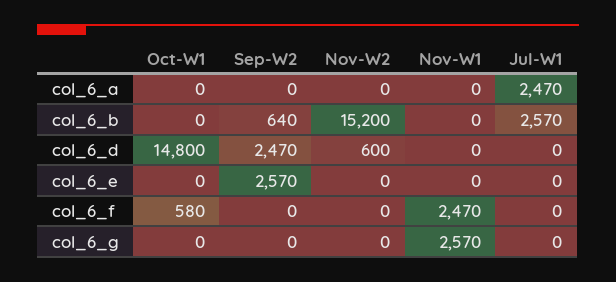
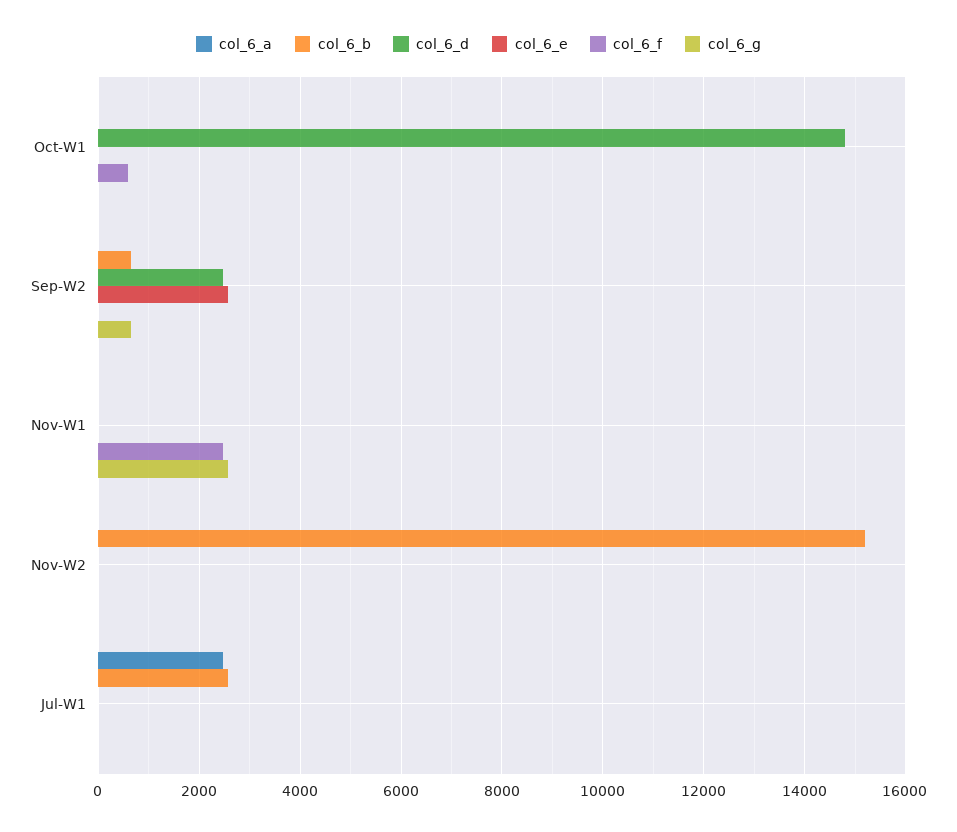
  {
    "col_6_a": {
      "Oct-W1": 0,
      "Sep-W2": 0,
      "Nov-W2": 0,
      "Nov-W1": 0,
      "Jul-W1": 2470
    },
    "col_6_b": {
      "Oct-W1": 0,
      "Sep-W2": 640,
      "Nov-W2": 15200,
      "Nov-W1": 0,
      "Jul-W1": 2570
    },
    "col_6_d": {
      "Oct-W1": 14800,
      "Sep-W2": 2470,
-     "Nov-W2": 600,
+     "Nov-W2": 0,
      "Nov-W1": 0,
      "Jul-W1": 0
    },
    "col_6_e": {
      "Oct-W1": 0,
      "Sep-W2": 2570,
      "Nov-W2": 0,
      "Nov-W1": 0,
      "Jul-W1": 0
    },
    "col_6_f": {
      "Oct-W1": 580,
      "Sep-W2": 0,
      "Nov-W2": 0,
      "Nov-W1": 2470,
      "Jul-W1": 0
    },
    "col_6_g": {
      "Oct-W1": 0,
-     "Sep-W2": 0,
+     "Sep-W2": 600,
      "Nov-W2": 0,
      "Nov-W1": 2570,
      "Jul-W1": 0
    }
  }

